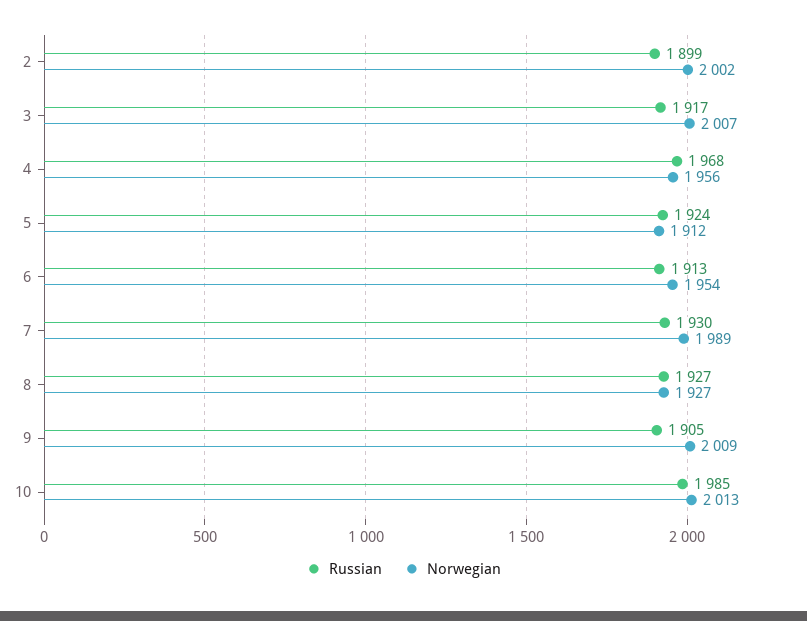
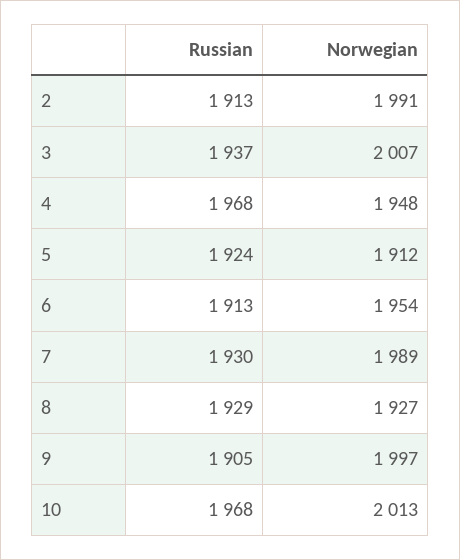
  {
    "Russian": {
-     "2": 1899,
+     "2": 1913,
-     "3": 1917,
+     "3": 1937,
      "4": 1968,
      "5": 1924,
      "6": 1913,
      "7": 1930,
-     "8": 1927,
+     "8": 1929,
      "9": 1905,
-     "10": 1985
+     "10": 1968
    },
    "Norwegian": {
-     "2": 2002,
+     "2": 1991,
      "3": 2007,
-     "4": 1956,
+     "4": 1948,
      "5": 1912,
      "6": 1954,
      "7": 1989,
      "8": 1927,
-     "9": 2009,
+     "9": 1997,
      "10": 2013
    }
  }

